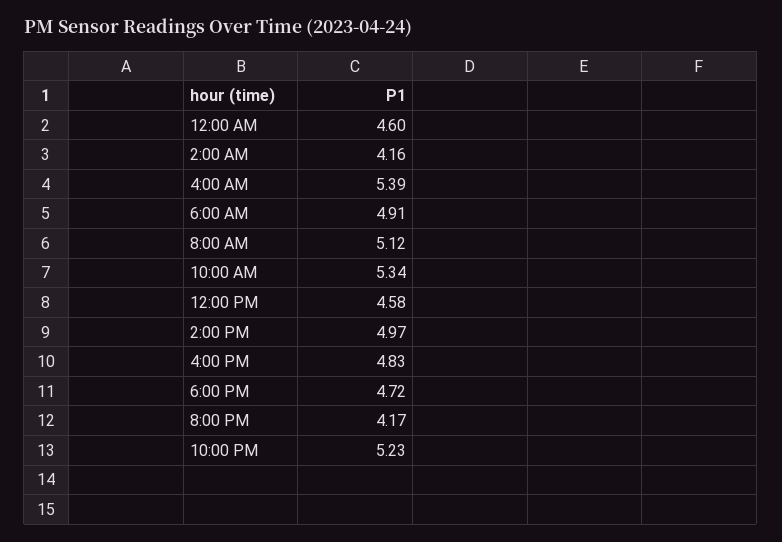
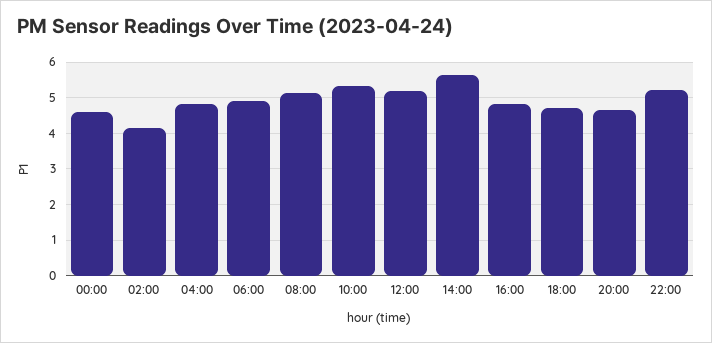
  {
    "12:00 AM": 4.6,
    "2:00 AM": 4.16,
-   "4:00 AM": 5.39,
+   "4:00 AM": 4.8,
    "6:00 AM": 4.91,
    "8:00 AM": 5.12,
    "10:00 AM": 5.34,
-   "12:00 PM": 4.58,
+   "12:00 PM": 5.2,
-   "2:00 PM": 4.97,
+   "2:00 PM": 5.6,
    "4:00 PM": 4.83,
    "6:00 PM": 4.72,
-   "8:00 PM": 4.17,
+   "8:00 PM": 4.6,
    "10:00 PM": 5.23
  }

